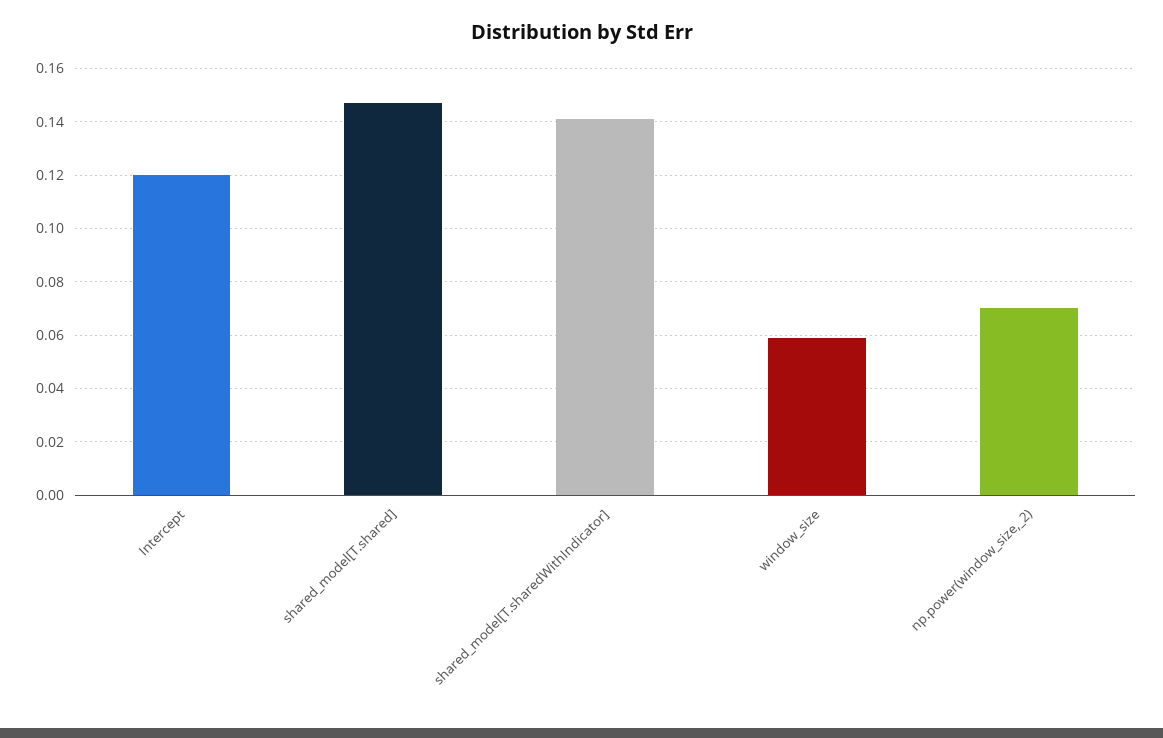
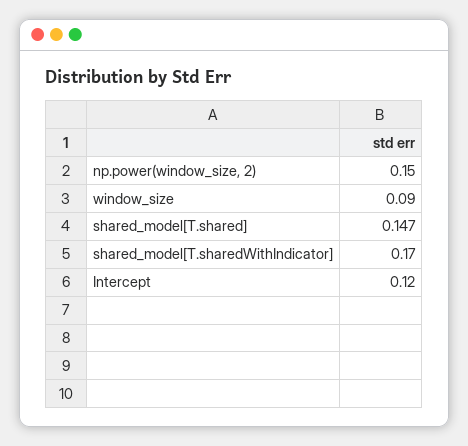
  {
    "Intercept": 0.12,
    "shared_model[T.shared]": 0.147,
-   "shared_model[T.sharedWithIndicator]": 0.14,
+   "shared_model[T.sharedWithIndicator]": 0.17,
-   "window_size": 0.06,
+   "window_size": 0.09,
-   "np.power(window_size,_2)": 0.07
+   "np.power(window_size,_2)": 0.15
  }

